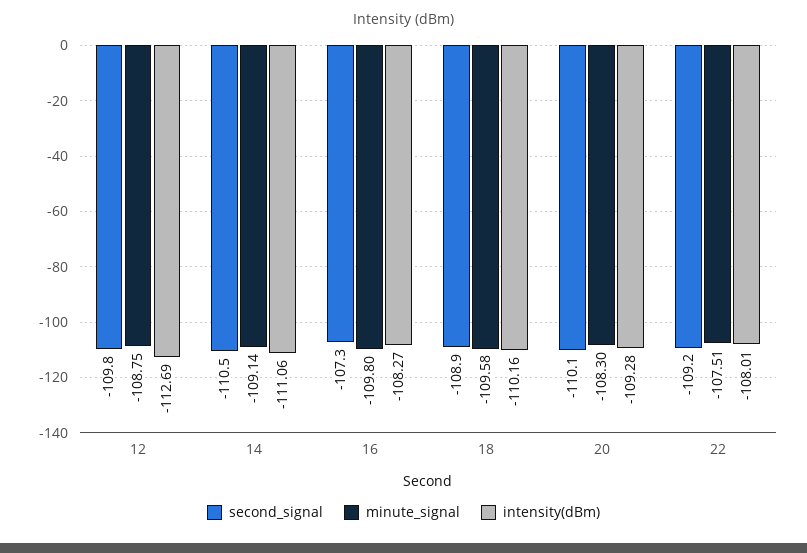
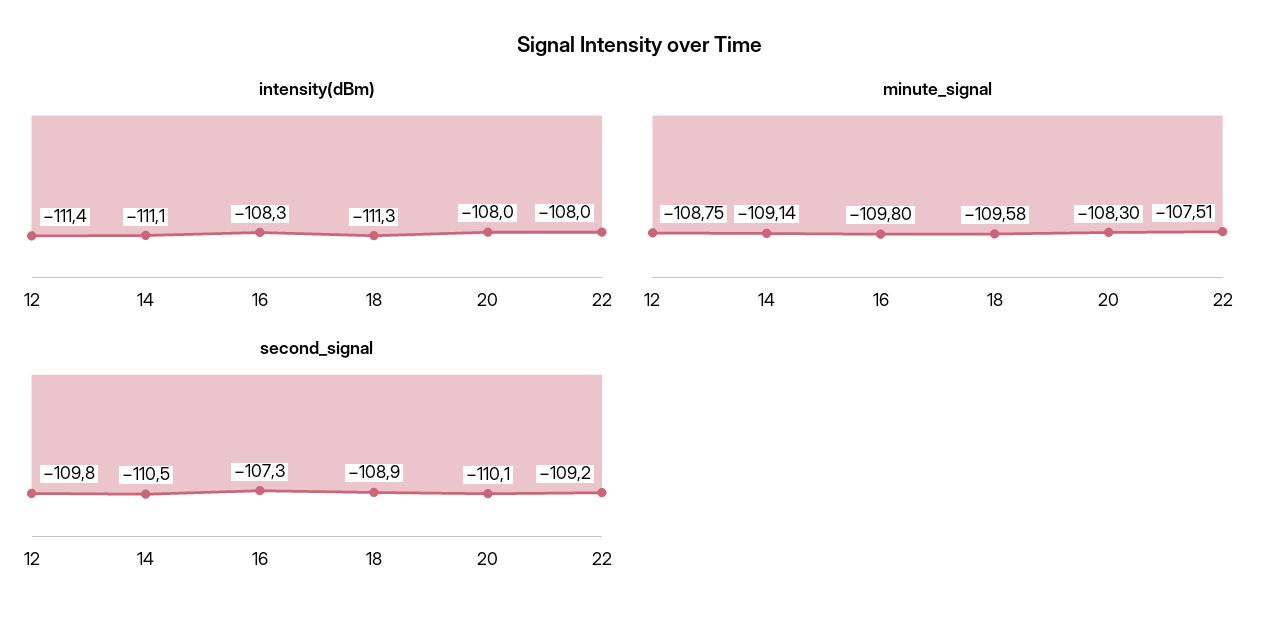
  {
    "second_signal": {
      "12": -109.8,
      "14": -110.5,
      "16": -107.3,
      "18": -108.9,
      "20": -110.1,
      "22": -109.2
    },
    "minute_signal": {
      "12": -108.75,
      "14": -109.14,
      "16": -109.8,
      "18": -109.58,
      "20": -108.3,
      "22": -107.51
    },
    "intensity(dBm)": {
-     "12": -112.69,
+     "12": -111.4,
      "14": -111.06,
      "16": -108.27,
-     "18": -110.16,
+     "18": -111.3,
-     "20": -109.28,
+     "20": -108,
      "22": -108.01
    }
  }

